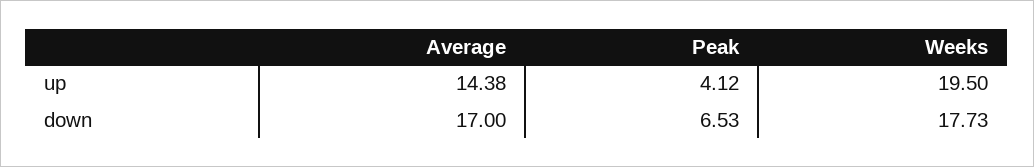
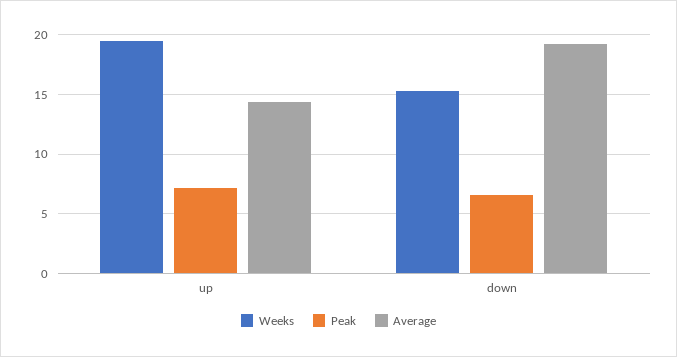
  {
    "Average": {
      "up": 14.38,
-     "down": 17
+     "down": 19
    },
    "Peak": {
-     "up": 4.12,
+     "up": 7,
      "down": 6.53
    },
    "Weeks": {
      "up": 19.5,
-     "down": 17.73
+     "down": 15
    }
  }

